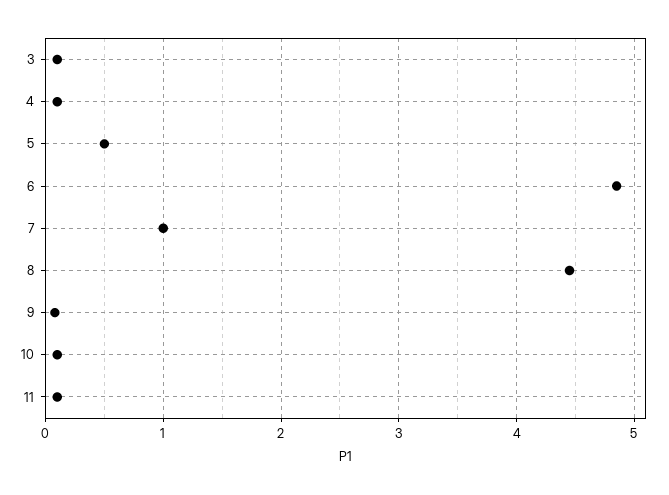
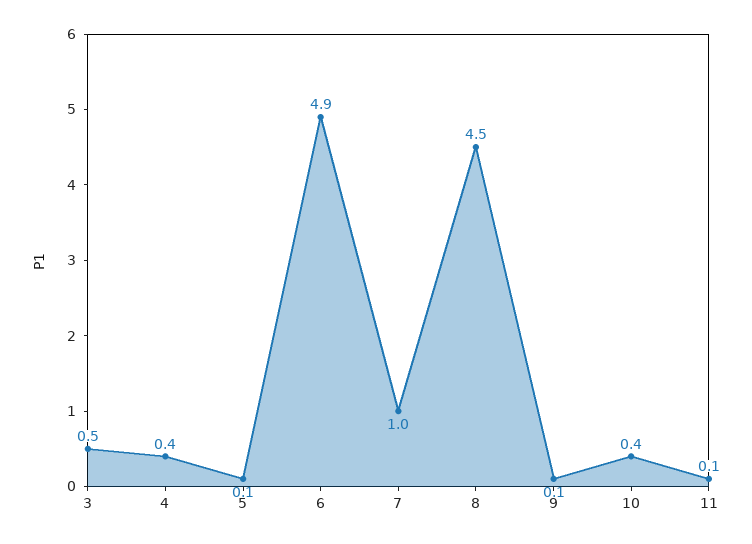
  {
-   "3": 0.1,
+   "3": 0.5,
-   "4": 0.1,
+   "4": 0.4,
-   "5": 0.5,
+   "5": 0.1,
    "6": 4.9,
    "7": 1,
    "8": 4.5,
    "9": 0.1,
-   "10": 0.1,
+   "10": 0.4,
    "11": 0.1
  }

